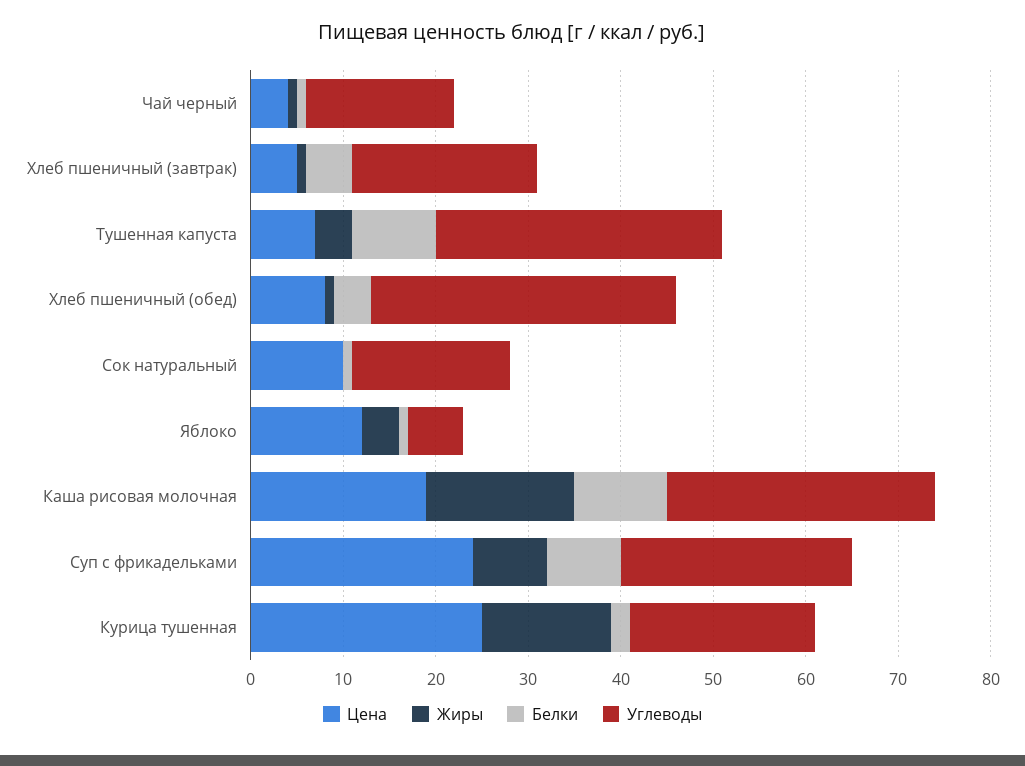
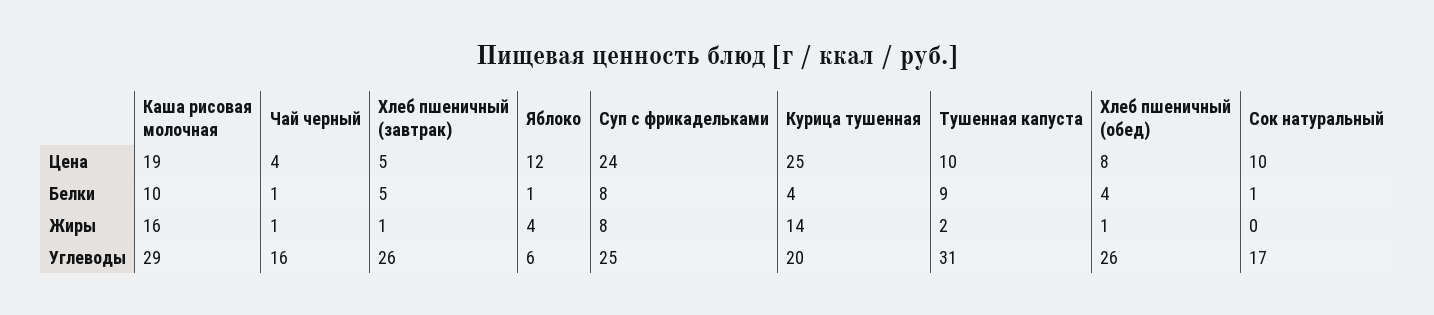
  {
    "Цена": {
      "Чай черный": 4,
      "Хлеб пшеничный (завтрак)": 5,
-     "Тушенная капуста": 7,
+     "Тушенная капуста": 10,
      "Хлеб пшеничный (обед)": 8,
      "Сок натуральный": 10,
      "Яблоко": 12,
      "Каша рисовая молочная": 19,
      "Суп с фрикадельками": 24,
      "Курица тушенная": 25
    },
    "Жиры": {
      "Чай черный": 1,
      "Хлеб пшеничный (завтрак)": 1,
-     "Тушенная капуста": 4,
+     "Тушенная капуста": 2,
      "Хлеб пшеничный (обед)": 1,
      "Сок натуральный": 0,
      "Яблоко": 4,
      "Каша рисовая молочная": 16,
      "Суп с фрикадельками": 8,
      "Курица тушенная": 14
    },
    "Белки": {
      "Чай черный": 1,
      "Хлеб пшеничный (завтрак)": 5,
      "Тушенная капуста": 9,
      "Хлеб пшеничный (обед)": 4,
      "Сок натуральный": 1,
      "Яблоко": 1,
      "Каша рисовая молочная": 10,
      "Суп с фрикадельками": 8,
-     "Курица тушенная": 2
+     "Курица тушенная": 4
    },
    "Углеводы": {
      "Чай черный": 16,
-     "Хлеб пшеничный (завтрак)": 20,
+     "Хлеб пшеничный (завтрак)": 26,
      "Тушенная капуста": 31,
-     "Хлеб пшеничный (обед)": 33,
+     "Хлеб пшеничный (обед)": 26,
      "Сок натуральный": 17,
      "Яблоко": 6,
      "Каша рисовая молочная": 29,
      "Суп с фрикадельками": 25,
      "Курица тушенная": 20
    }
  }

